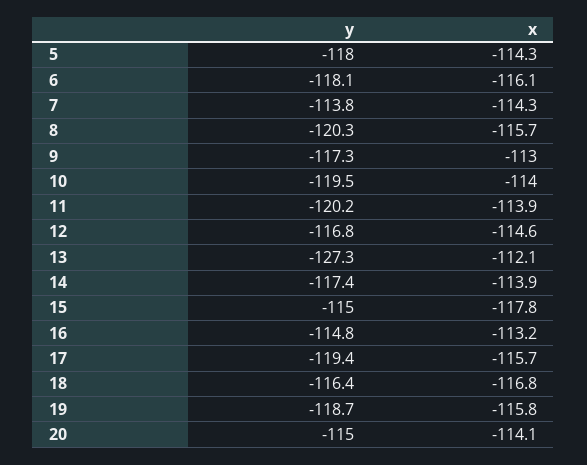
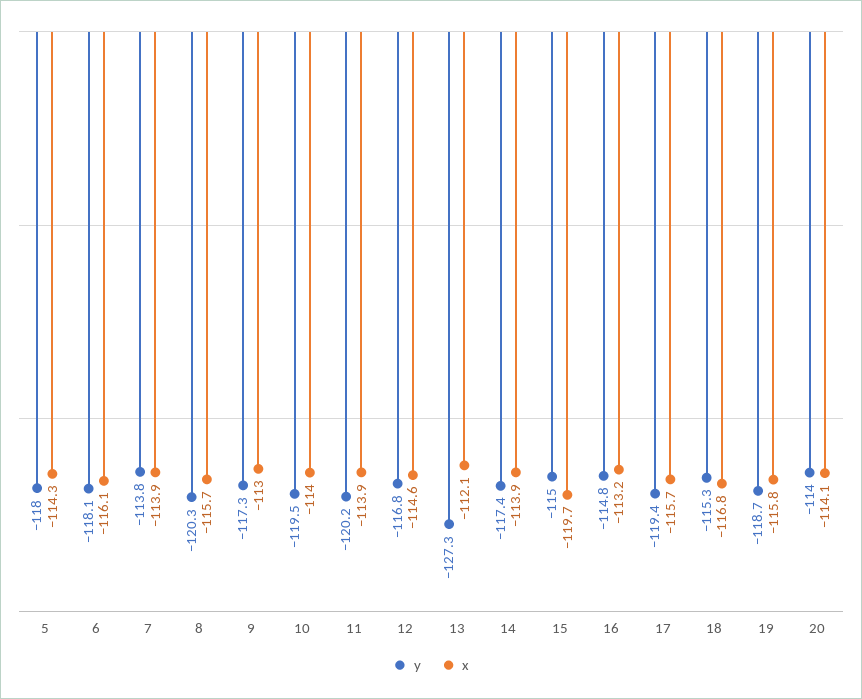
  {
    "y": {
      "5": -118,
      "6": -118.1,
      "7": -113.8,
      "8": -120.3,
      "9": -117.3,
      "10": -119.5,
      "11": -120.2,
      "12": -116.8,
      "13": -127.3,
      "14": -117.4,
      "15": -115,
      "16": -114.8,
      "17": -119.4,
-     "18": -116.4,
+     "18": -115.3,
      "19": -118.7,
-     "20": -115
+     "20": -114
    },
    "x": {
      "5": -114.3,
      "6": -116.1,
-     "7": -114.3,
+     "7": -113.9,
      "8": -115.7,
      "9": -113,
      "10": -114,
      "11": -113.9,
      "12": -114.6,
      "13": -112.1,
      "14": -113.9,
-     "15": -117.8,
+     "15": -119.7,
      "16": -113.2,
      "17": -115.7,
      "18": -116.8,
      "19": -115.8,
      "20": -114.1
    }
  }

